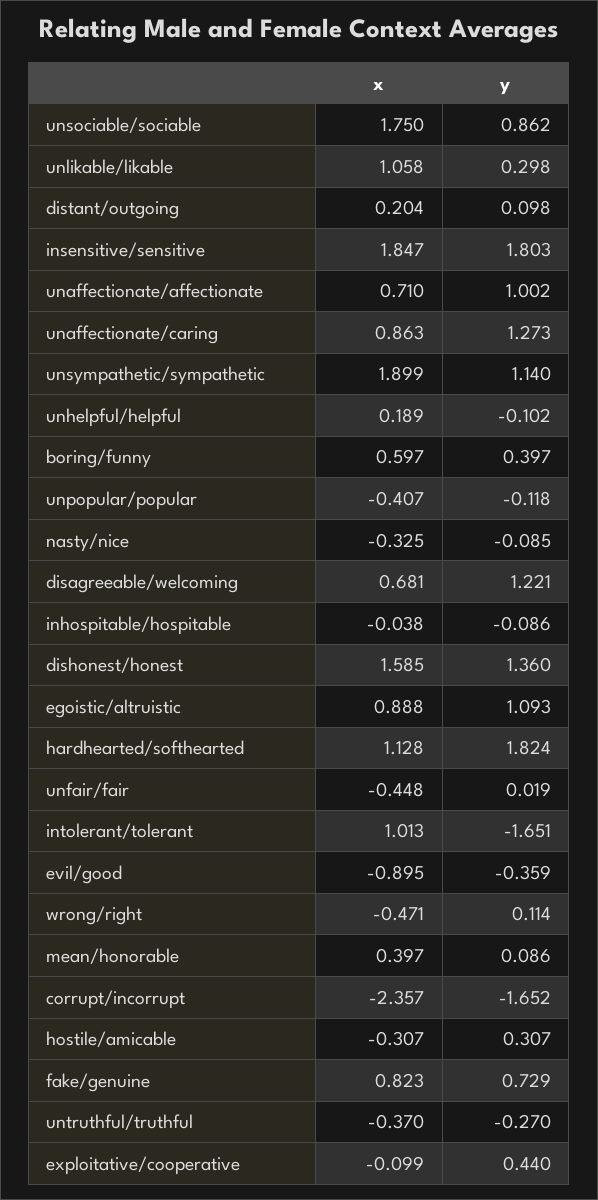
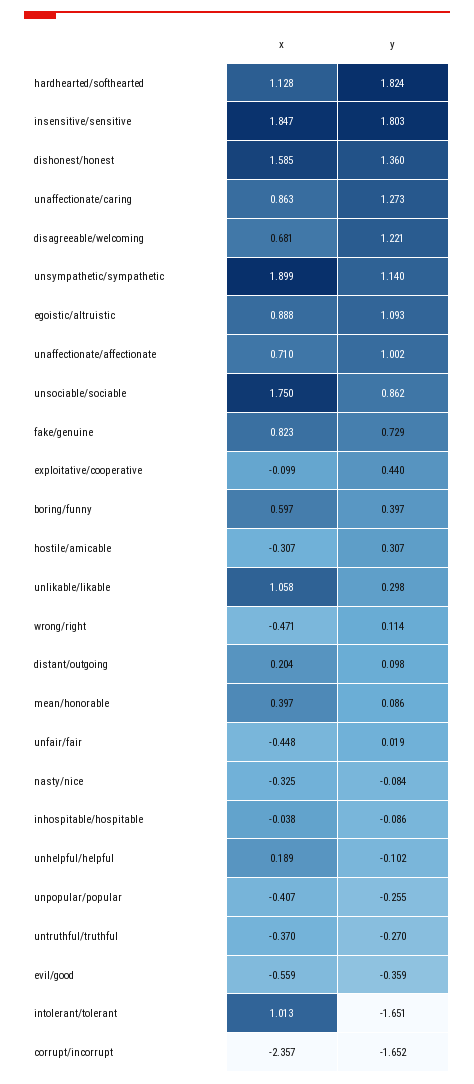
  {
    "x": {
      "unsociable/sociable": 1.75,
      "unlikable/likable": 1.058,
      "distant/outgoing": 0.204,
      "insensitive/sensitive": 1.847,
      "unaffectionate/affectionate": 0.71,
      "unaffectionate/caring": 0.863,
      "unsympathetic/sympathetic": 1.899,
      "unhelpful/helpful": 0.189,
      "boring/funny": 0.597,
      "unpopular/popular": -0.407,
      "nasty/nice": -0.325,
      "disagreeable/welcoming": 0.681,
      "inhospitable/hospitable": -0.038,
      "dishonest/honest": 1.585,
      "egoistic/altruistic": 0.888,
      "hardhearted/softhearted": 1.128,
      "unfair/fair": -0.448,
      "intolerant/tolerant": 1.013,
-     "evil/good": -0.895,
+     "evil/good": -0.559,
      "wrong/right": -0.471,
      "mean/honorable": 0.397,
      "corrupt/incorrupt": -2.357,
      "hostile/amicable": -0.307,
      "fake/genuine": 0.823,
      "untruthful/truthful": -0.37,
      "exploitative/cooperative": -0.099
    },
    "y": {
      "unsociable/sociable": 0.862,
      "unlikable/likable": 0.298,
      "distant/outgoing": 0.098,
      "insensitive/sensitive": 1.803,
      "unaffectionate/affectionate": 1.002,
      "unaffectionate/caring": 1.273,
      "unsympathetic/sympathetic": 1.14,
      "unhelpful/helpful": -0.102,
      "boring/funny": 0.397,
-     "unpopular/popular": -0.118,
+     "unpopular/popular": -0.255,
-     "nasty/nice": -0.085,
+     "nasty/nice": -0.084,
      "disagreeable/welcoming": 1.221,
      "inhospitable/hospitable": -0.086,
      "dishonest/honest": 1.36,
      "egoistic/altruistic": 1.093,
      "hardhearted/softhearted": 1.824,
      "unfair/fair": 0.019,
      "intolerant/tolerant": -1.651,
      "evil/good": -0.359,
      "wrong/right": 0.114,
      "mean/honorable": 0.086,
      "corrupt/incorrupt": -1.652,
      "hostile/amicable": 0.307,
      "fake/genuine": 0.729,
      "untruthful/truthful": -0.27,
      "exploitative/cooperative": 0.44
    }
  }

